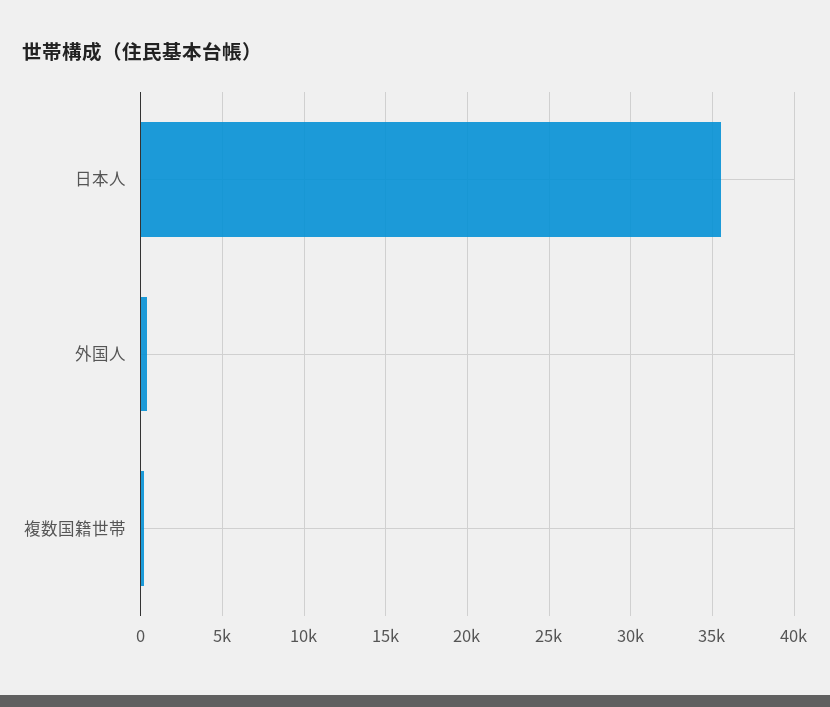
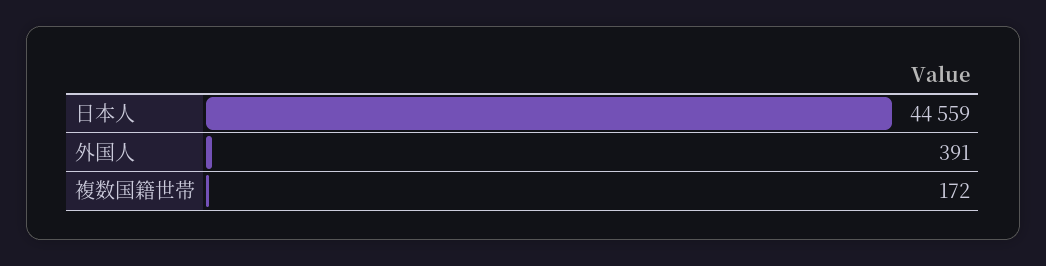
  {
-   "日本人": 35500,
+   "日本人": 44559,
    "外国人": 391,
    "複数国籍世帯": 172
  }

